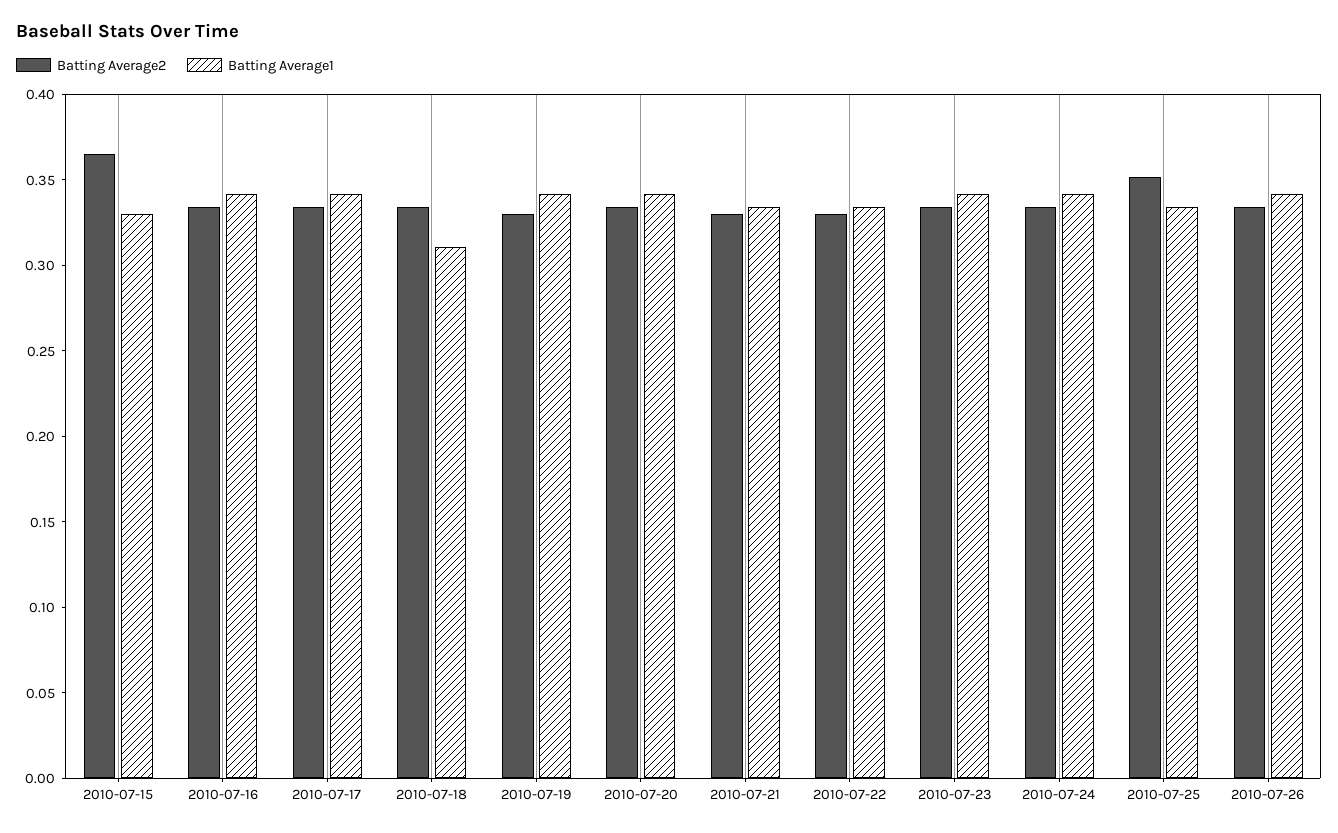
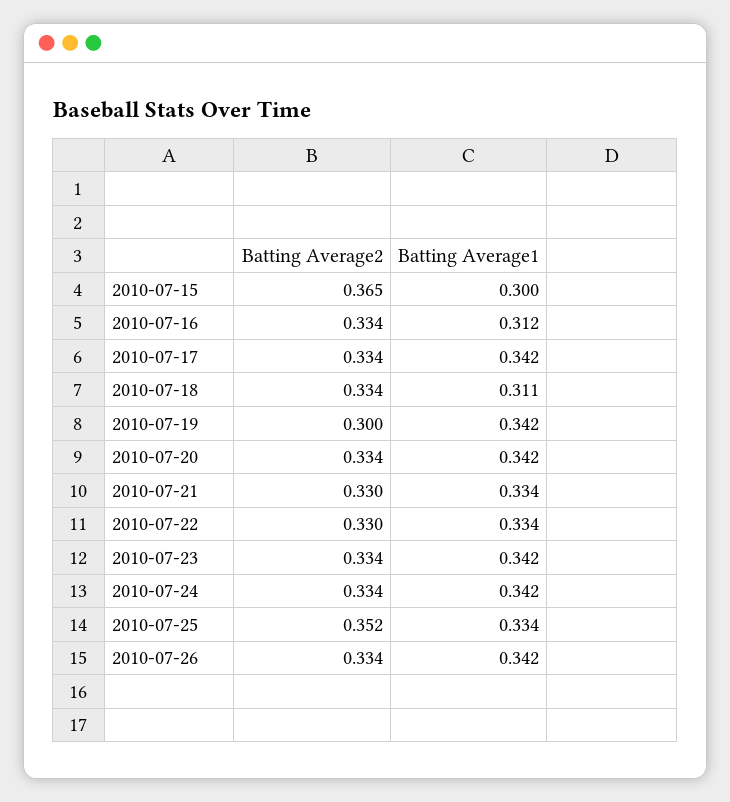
  {
    "Batting Average2": {
      "2010-07-15": 0.365,
      "2010-07-16": 0.334,
      "2010-07-17": 0.334,
      "2010-07-18": 0.334,
-     "2010-07-19": 0.33,
+     "2010-07-19": 0.3,
      "2010-07-20": 0.334,
      "2010-07-21": 0.33,
      "2010-07-22": 0.33,
      "2010-07-23": 0.334,
      "2010-07-24": 0.334,
      "2010-07-25": 0.352,
      "2010-07-26": 0.334
    },
    "Batting Average1": {
-     "2010-07-15": 0.33,
+     "2010-07-15": 0.3,
-     "2010-07-16": 0.34,
+     "2010-07-16": 0.312,
      "2010-07-17": 0.342,
      "2010-07-18": 0.311,
      "2010-07-19": 0.342,
      "2010-07-20": 0.342,
      "2010-07-21": 0.334,
      "2010-07-22": 0.334,
      "2010-07-23": 0.342,
      "2010-07-24": 0.342,
      "2010-07-25": 0.334,
      "2010-07-26": 0.342
    }
  }

